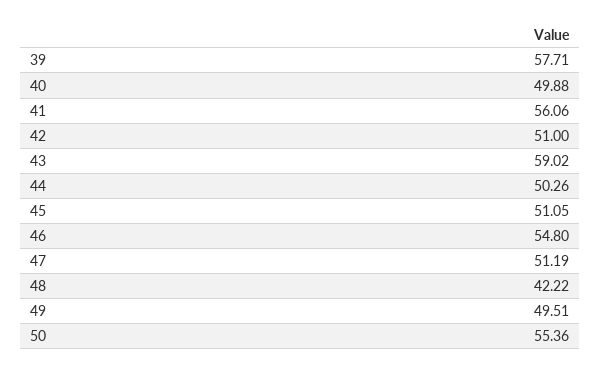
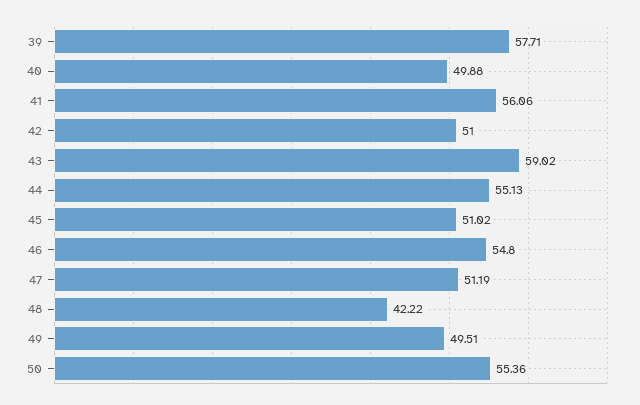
  {
    "39": 57.71,
    "40": 49.88,
    "41": 56.06,
    "42": 51,
    "43": 59.02,
-   "44": 50.26,
+   "44": 55.13,
-   "45": 51.05,
+   "45": 51.02,
    "46": 54.8,
    "47": 51.19,
    "48": 42.22,
    "49": 49.51,
    "50": 55.36
  }

